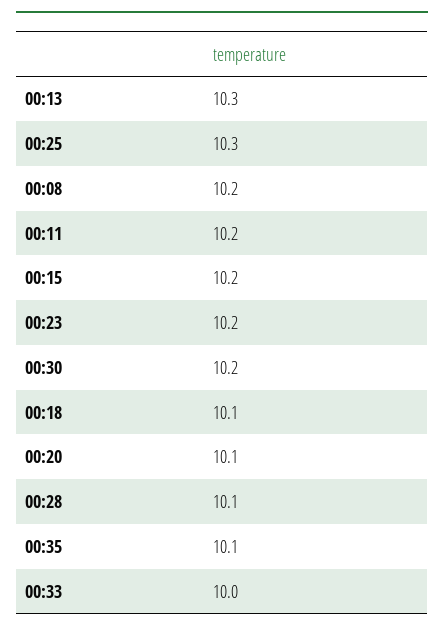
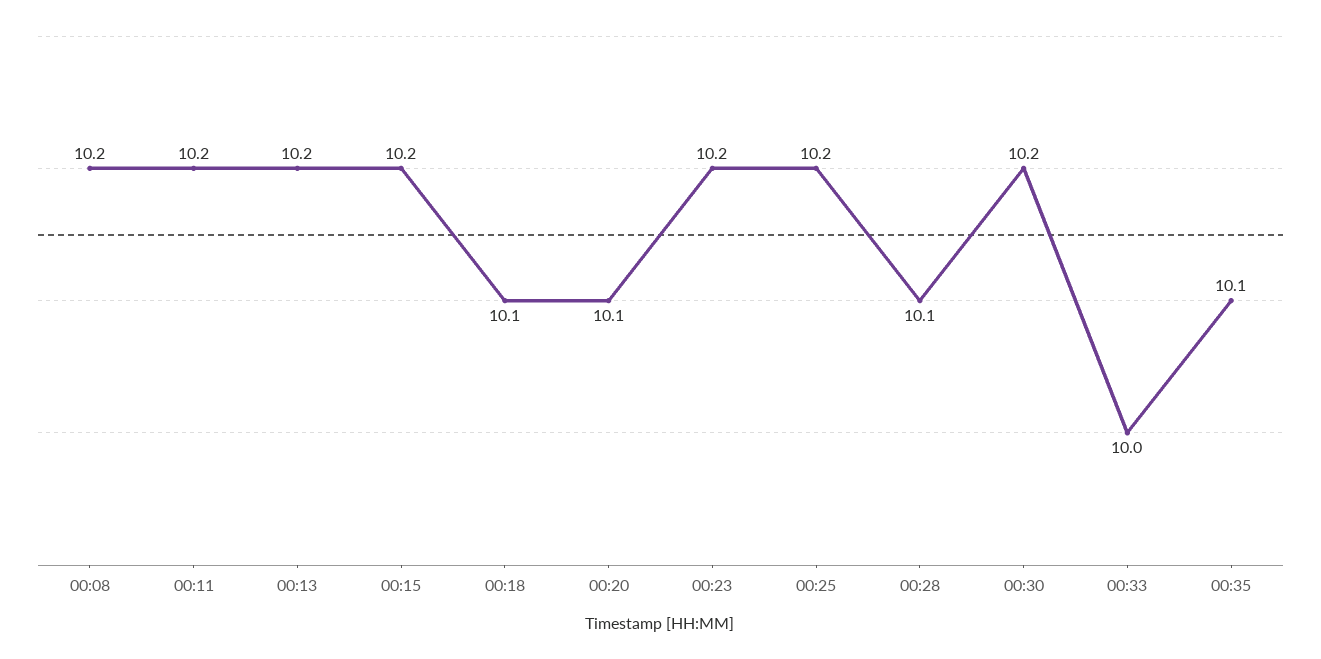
  {
-   "00:13": 10.3,
+   "00:13": 10.2,
-   "00:25": 10.3,
+   "00:25": 10.2,
    "00:08": 10.2,
    "00:11": 10.2,
    "00:15": 10.2,
    "00:23": 10.2,
    "00:30": 10.2,
    "00:18": 10.1,
    "00:20": 10.1,
    "00:28": 10.1,
    "00:35": 10.1,
    "00:33": 10
  }

